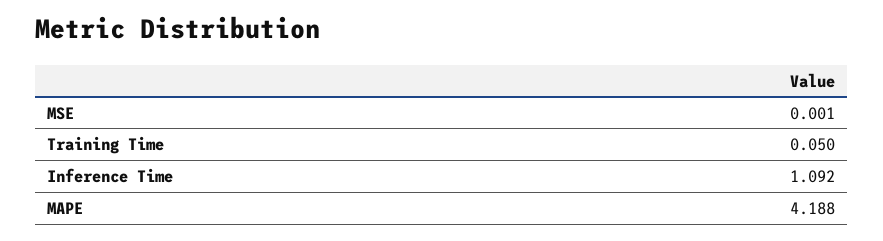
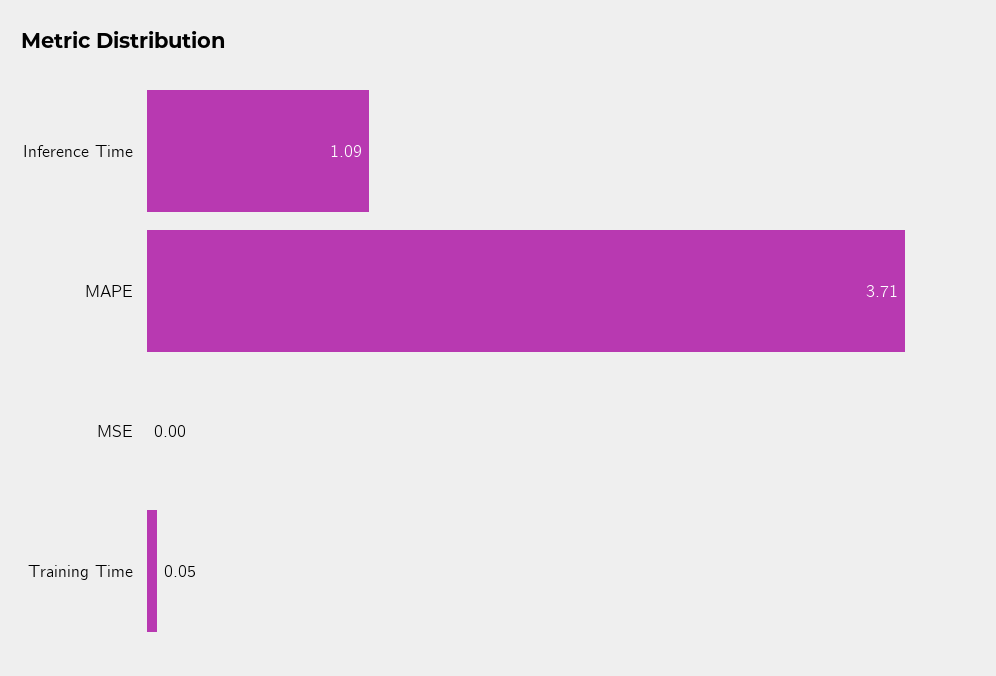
  {
    "MSE": 0.001,
    "Training Time": 0.05,
    "Inference Time": 1.092,
-   "MAPE": 4.188
+   "MAPE": 3.71
  }

